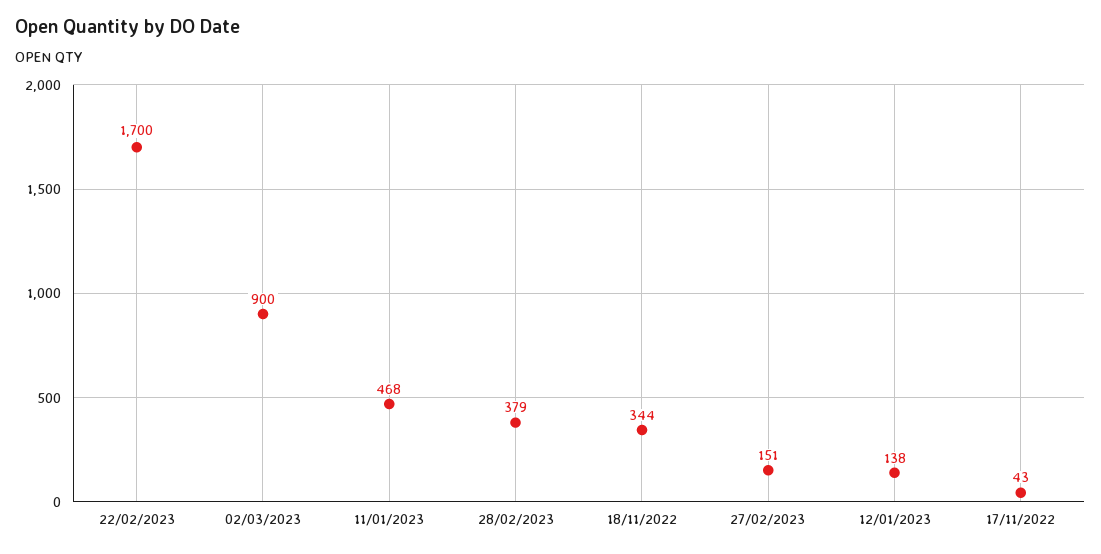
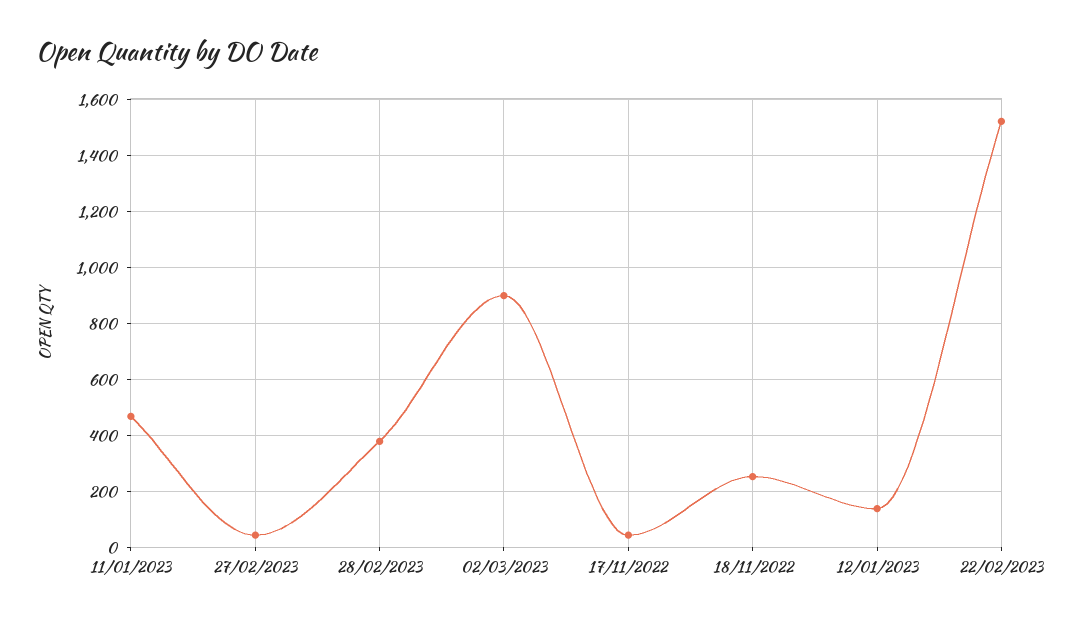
  {
-   "22/02/2023": 1700,
+   "22/02/2023": 1525,
    "02/03/2023": 900,
    "11/01/2023": 468,
    "28/02/2023": 379,
-   "18/11/2022": 344,
+   "18/11/2022": 250,
-   "27/02/2023": 151,
+   "27/02/2023": 50,
    "12/01/2023": 138,
    "17/11/2022": 43
  }

